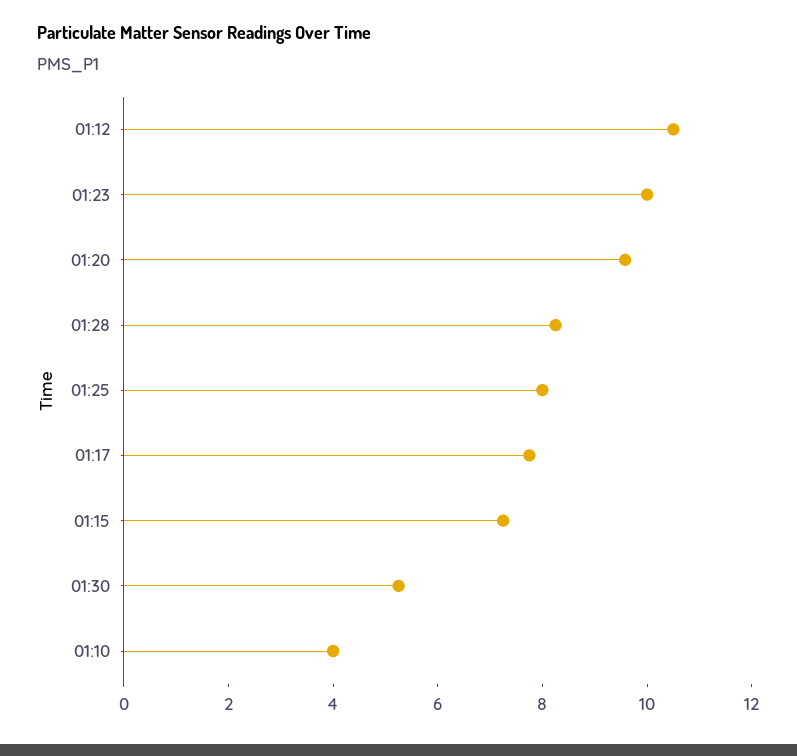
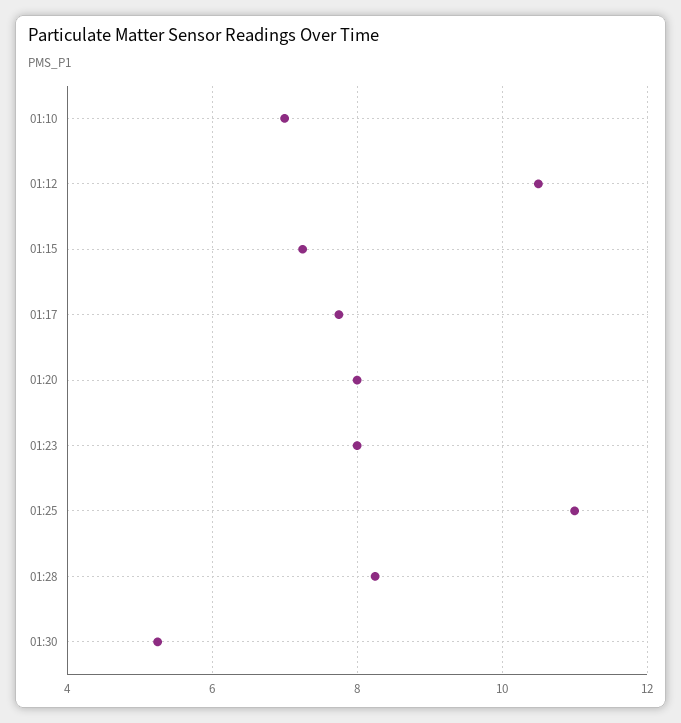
  {
    "01:12": 10.6,
-   "01:23": 10,
+   "01:23": 8,
-   "01:20": 9.5,
+   "01:20": 8,
    "01:28": 8.2,
-   "01:25": 8,
+   "01:25": 11,
    "01:17": 7.8,
    "01:15": 7.2,
    "01:30": 5.2,
-   "01:10": 4
+   "01:10": 7
  }

